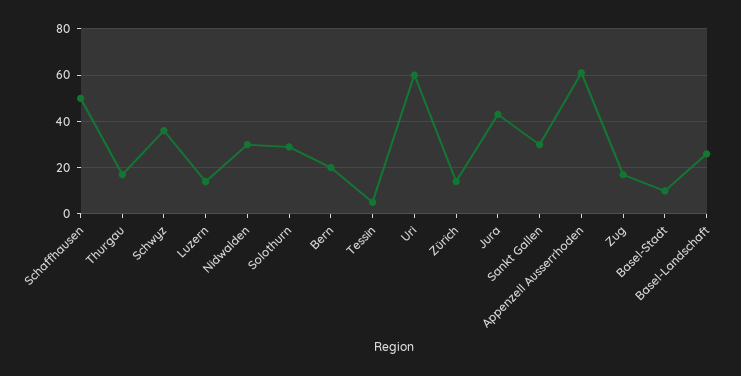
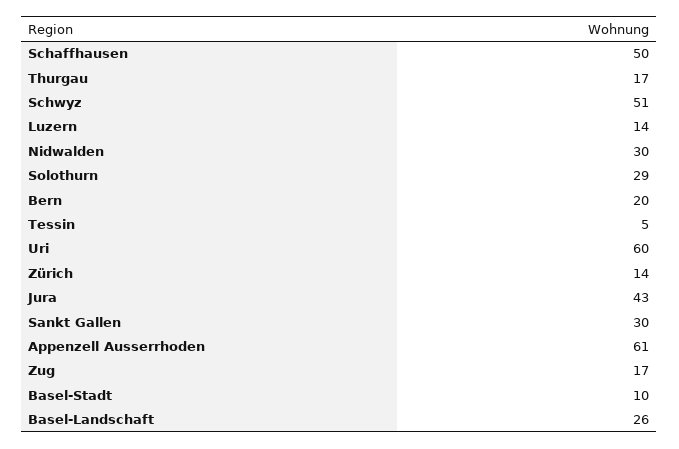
  {
    "Schaffhausen": 50,
    "Thurgau": 17,
-   "Schwyz": 35,
+   "Schwyz": 51,
    "Luzern": 14,
    "Nidwalden": 30,
    "Solothurn": 29,
    "Bern": 20,
    "Tessin": 5,
    "Uri": 60,
    "Zürich": 14,
    "Jura": 43,
    "Sankt Gallen": 30,
    "Appenzell Ausserrhoden": 61,
    "Zug": 17,
    "Basel-Stadt": 10,
    "Basel-Landschaft": 26
  }

